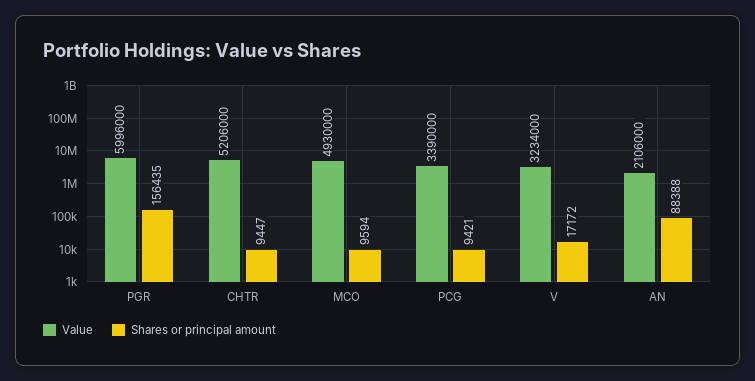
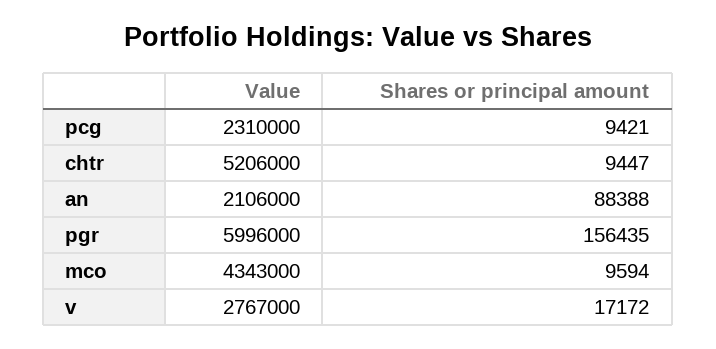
  {
    "Value": {
      "PGR": 5996000,
      "CHTR": 5206000,
-     "MCO": 4930000,
+     "MCO": 4343000,
-     "PCG": 3390000,
+     "PCG": 2310000,
-     "V": 3234000,
+     "V": 2767000,
      "AN": 2106000
    },
    "Shares or principal amount": {
      "PGR": 156435,
      "CHTR": 9447,
      "MCO": 9594,
      "PCG": 9421,
      "V": 17172,
      "AN": 88388
    }
  }

